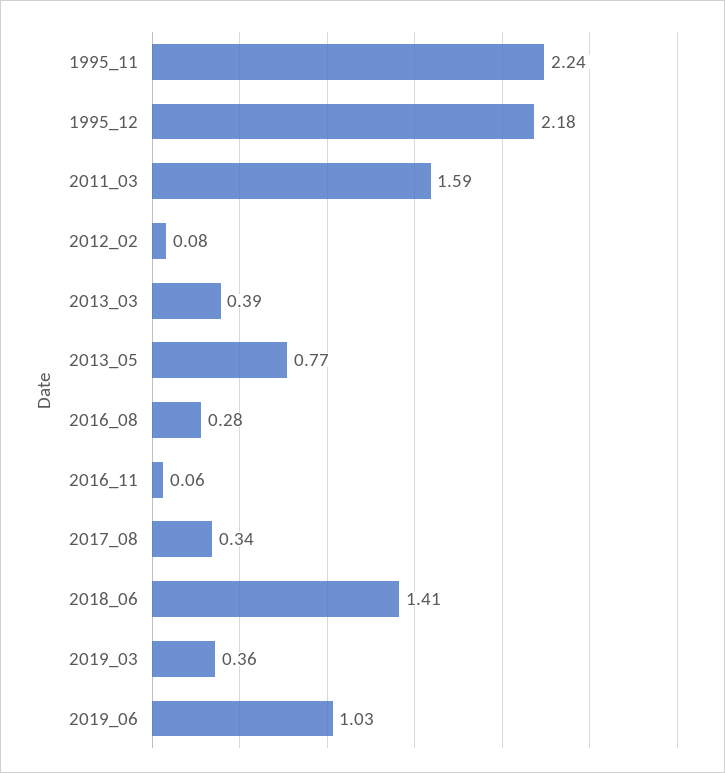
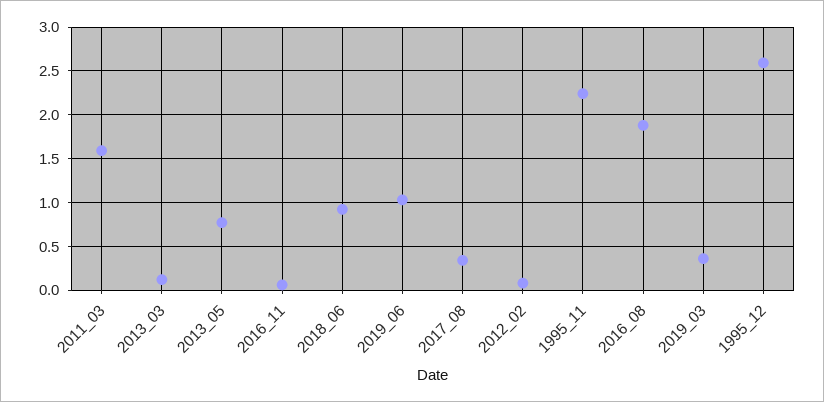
  {
    "1995_11": 2.24,
-   "1995_12": 2.18,
+   "1995_12": 2.6,
    "2011_03": 1.59,
    "2012_02": 0.08,
-   "2013_03": 0.39,
+   "2013_03": 0.1,
    "2013_05": 0.77,
-   "2016_08": 0.28,
+   "2016_08": 1.9,
    "2016_11": 0.06,
    "2017_08": 0.34,
-   "2018_06": 1.41,
+   "2018_06": 0.9,
    "2019_03": 0.36,
    "2019_06": 1.03
  }

